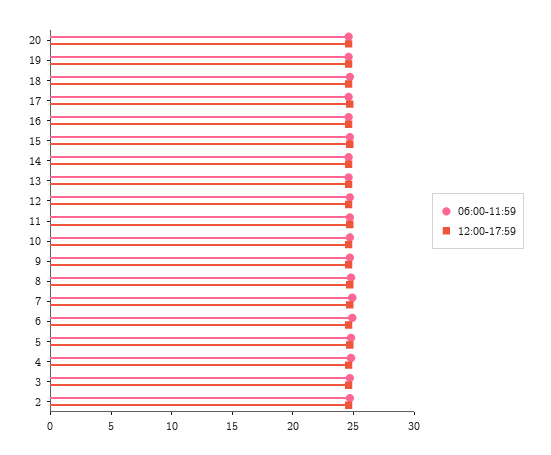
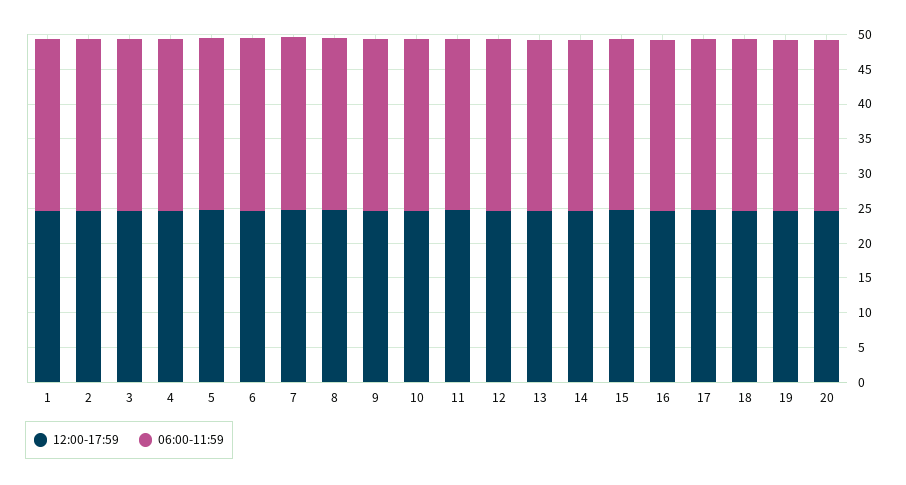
  {
    "06:00-11:59": {
      "20": 25,
      "19": 25,
      "18": 25,
      "17": 25,
      "16": 25,
      "15": 25,
      "14": 25,
      "13": 25,
      "12": 25,
      "11": 25,
      "10": 25,
      "9": 25,
      "8": 25,
      "7": 25,
      "6": 25,
      "5": 25,
      "4": 25,
      "3": 25,
-     "2": 25
+     "2": 25,
+     "1": 25
    },
    "12:00-17:59": {
      "20": 25,
      "19": 25,
      "18": 25,
      "17": 25,
      "16": 25,
      "15": 25,
      "14": 25,
      "13": 25,
      "12": 25,
      "11": 25,
      "10": 25,
      "9": 25,
      "8": 25,
      "7": 25,
      "6": 25,
      "5": 25,
      "4": 25,
      "3": 25,
-     "2": 25
+     "2": 25,
+     "1": 25
    }
  }

